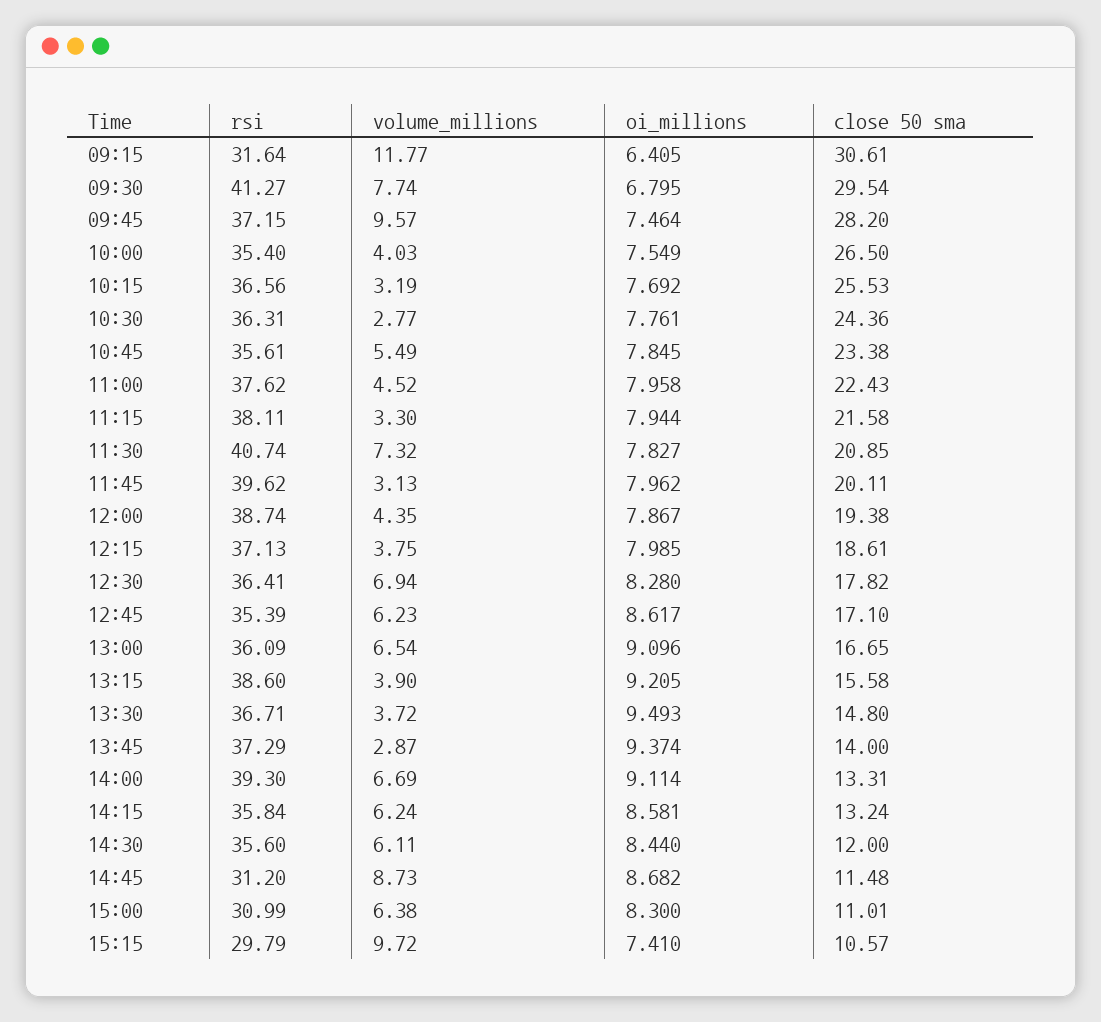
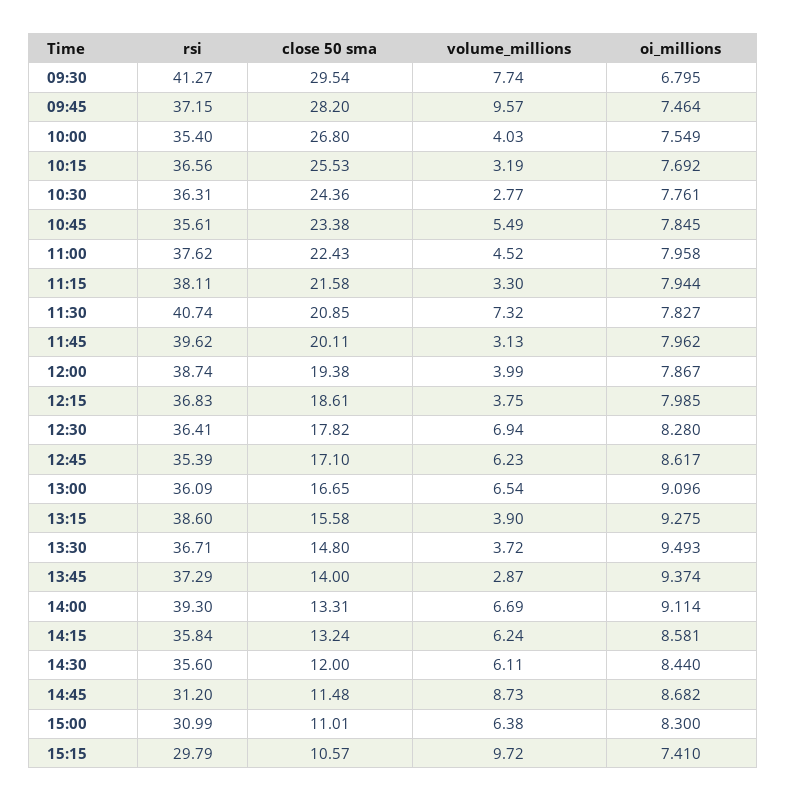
  {
    "rsi": {
-     "09:15": 31.64,
      "09:30": 41.27,
      "09:45": 37.15,
      "10:00": 35.4,
      "10:15": 36.56,
      "10:30": 36.31,
      "10:45": 35.61,
      "11:00": 37.62,
      "11:15": 38.11,
      "11:30": 40.74,
      "11:45": 39.62,
      "12:00": 38.74,
-     "12:15": 37.13,
+     "12:15": 36.83,
      "12:30": 36.41,
      "12:45": 35.39,
      "13:00": 36.09,
      "13:15": 38.6,
      "13:30": 36.71,
      "13:45": 37.29,
      "14:00": 39.3,
      "14:15": 35.84,
      "14:30": 35.6,
      "14:45": 31.2,
      "15:00": 30.99,
      "15:15": 29.79
    },
    "volume_millions": {
-     "09:15": 11.77,
      "09:30": 7.74,
      "09:45": 9.57,
      "10:00": 4.03,
      "10:15": 3.19,
      "10:30": 2.77,
      "10:45": 5.49,
      "11:00": 4.52,
      "11:15": 3.3,
      "11:30": 7.32,
      "11:45": 3.13,
-     "12:00": 4.35,
+     "12:00": 3.99,
      "12:15": 3.75,
      "12:30": 6.94,
      "12:45": 6.23,
      "13:00": 6.54,
      "13:15": 3.9,
      "13:30": 3.72,
      "13:45": 2.87,
      "14:00": 6.69,
      "14:15": 6.24,
      "14:30": 6.11,
      "14:45": 8.73,
      "15:00": 6.38,
      "15:15": 9.72
    },
    "oi_millions": {
-     "09:15": 6.405,
      "09:30": 6.795,
      "09:45": 7.464,
      "10:00": 7.549,
      "10:15": 7.692,
      "10:30": 7.761,
      "10:45": 7.845,
      "11:00": 7.958,
      "11:15": 7.944,
      "11:30": 7.827,
      "11:45": 7.962,
      "12:00": 7.867,
      "12:15": 7.985,
      "12:30": 8.28,
      "12:45": 8.617,
      "13:00": 9.096,
-     "13:15": 9.205,
+     "13:15": 9.275,
      "13:30": 9.493,
      "13:45": 9.374,
      "14:00": 9.114,
      "14:15": 8.581,
      "14:30": 8.44,
      "14:45": 8.682,
      "15:00": 8.3,
      "15:15": 7.41
    },
    "close 50 sma": {
-     "09:15": 30.61,
      "09:30": 29.54,
      "09:45": 28.2,
-     "10:00": 26.5,
+     "10:00": 26.8,
      "10:15": 25.53,
      "10:30": 24.36,
      "10:45": 23.38,
      "11:00": 22.43,
      "11:15": 21.58,
      "11:30": 20.85,
      "11:45": 20.11,
      "12:00": 19.38,
      "12:15": 18.61,
      "12:30": 17.82,
      "12:45": 17.1,
      "13:00": 16.65,
      "13:15": 15.58,
      "13:30": 14.8,
      "13:45": 14,
      "14:00": 13.31,
      "14:15": 13.24,
      "14:30": 12,
      "14:45": 11.48,
      "15:00": 11.01,
      "15:15": 10.57
    }
  }

